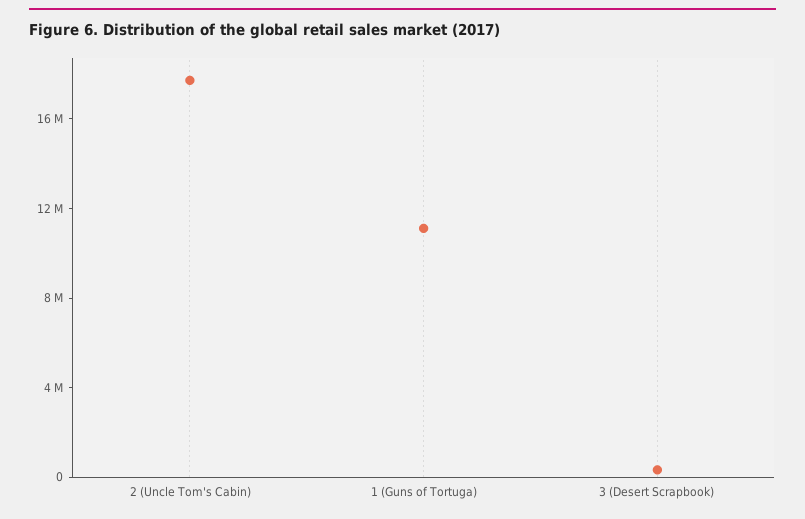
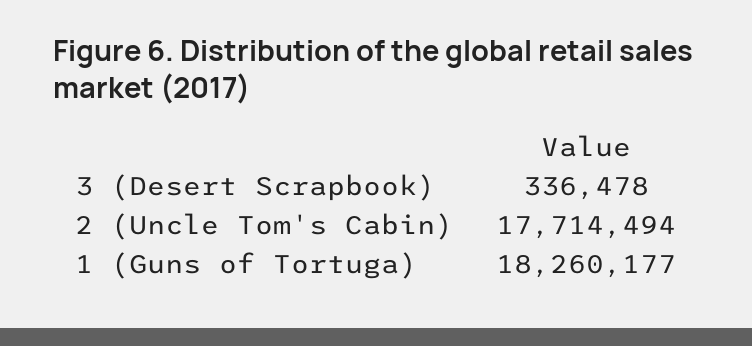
  {
    "2 (Uncle Tom's Cabin)": 17714494,
-   "1 (Guns of Tortuga)": 11000000,
+   "1 (Guns of Tortuga)": 18260177,
    "3 (Desert Scrapbook)": 336478
  }

